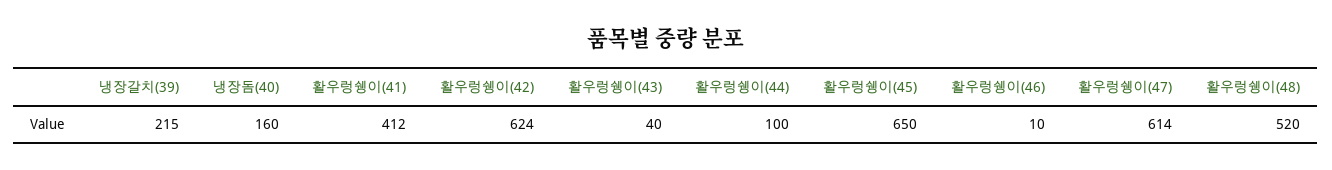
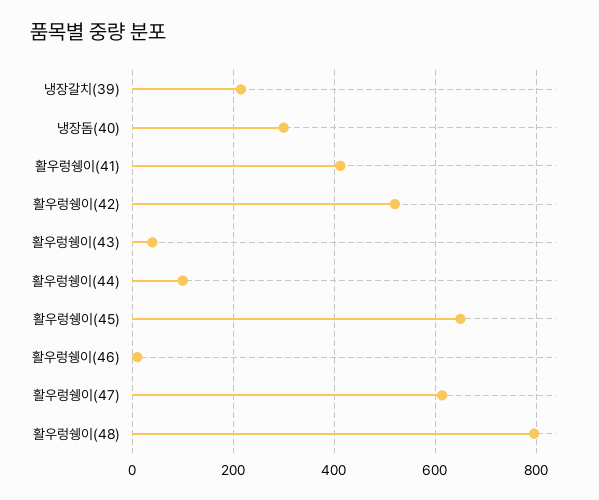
  {
    "냉장갈치(39)": 215,
-   "냉장돔(40)": 160,
+   "냉장돔(40)": 300,
    "활우렁쉥이(41)": 412,
-   "활우렁쉥이(42)": 624,
+   "활우렁쉥이(42)": 520,
    "활우렁쉥이(43)": 40,
    "활우렁쉥이(44)": 100,
    "활우렁쉥이(45)": 650,
    "활우렁쉥이(46)": 10,
    "활우렁쉥이(47)": 614,
-   "활우렁쉥이(48)": 520
+   "활우렁쉥이(48)": 800
  }

